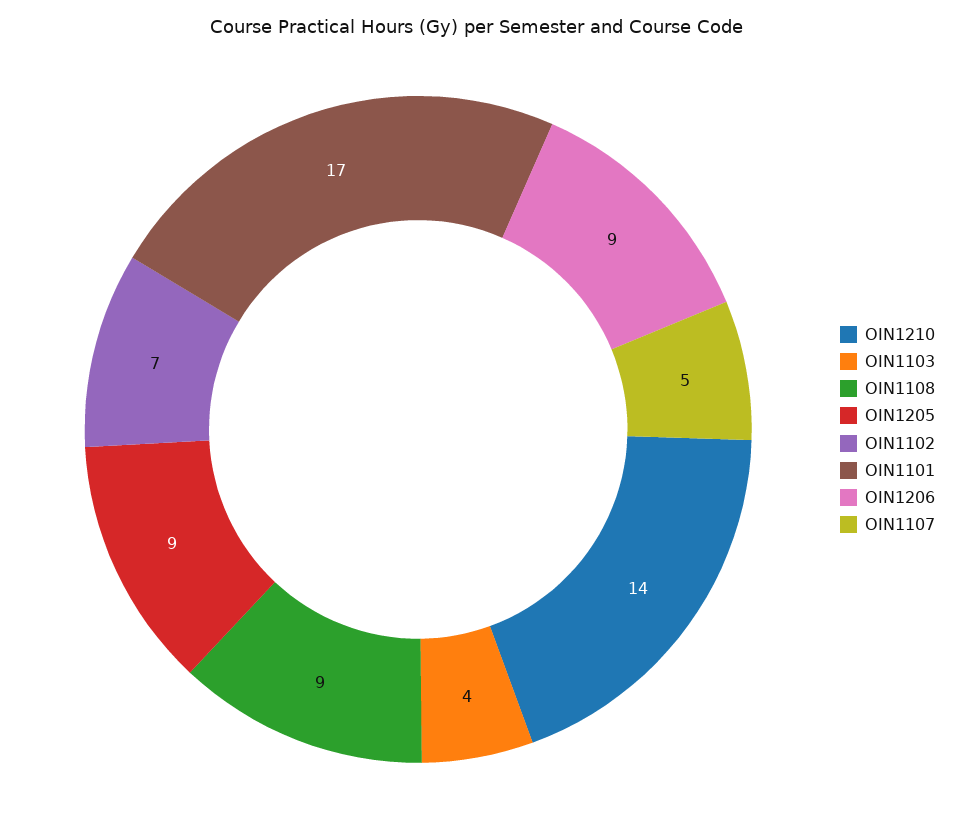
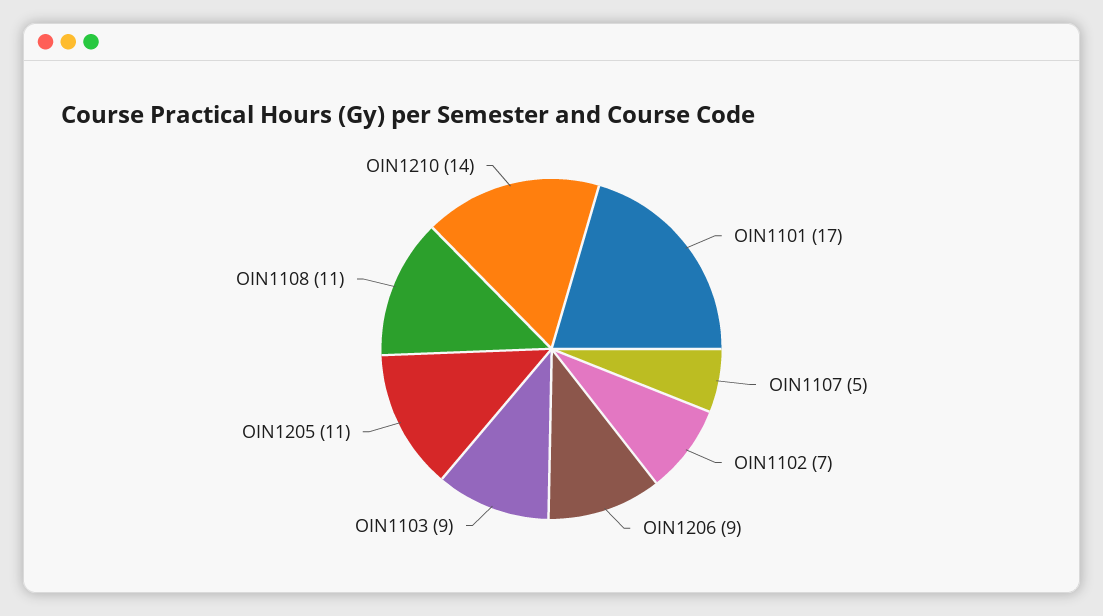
  {
    "OIN1210": 14,
-   "OIN1103": 4,
+   "OIN1103": 9,
-   "OIN1108": 9,
+   "OIN1108": 11,
-   "OIN1205": 9,
+   "OIN1205": 11,
    "OIN1102": 7,
    "OIN1101": 17,
    "OIN1206": 9,
    "OIN1107": 5
  }

